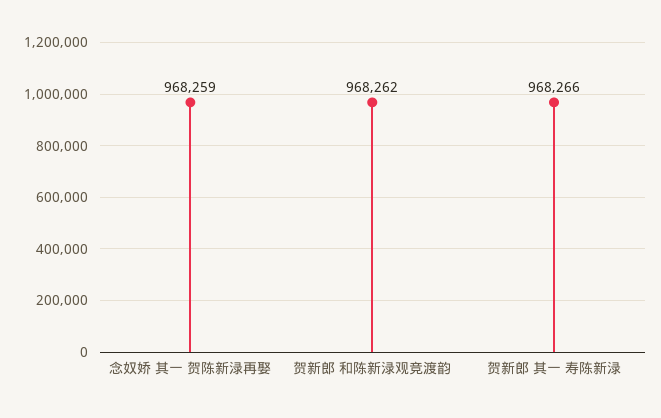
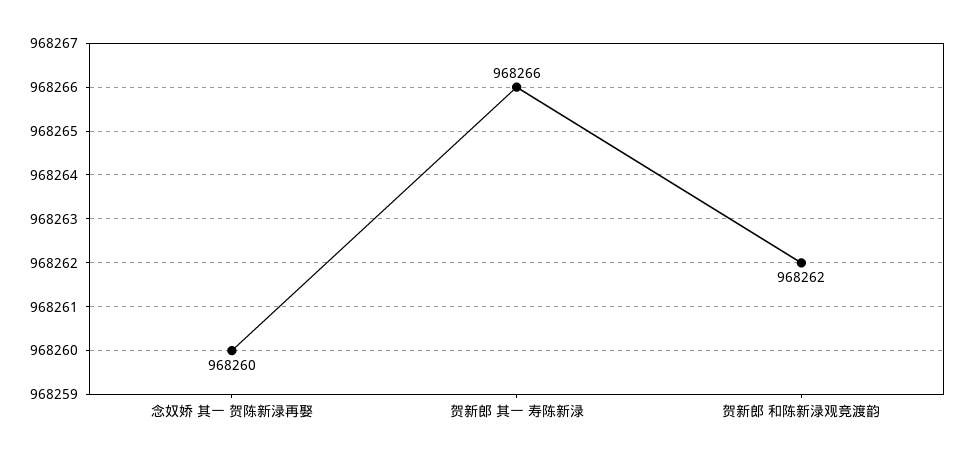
  {
-   "念奴娇 其一 贺陈新渌再娶": 968259,
+   "念奴娇 其一 贺陈新渌再娶": 968260,
    "贺新郎 和陈新渌观竞渡韵": 968262,
    "贺新郎 其一 寿陈新渌": 968266
  }

